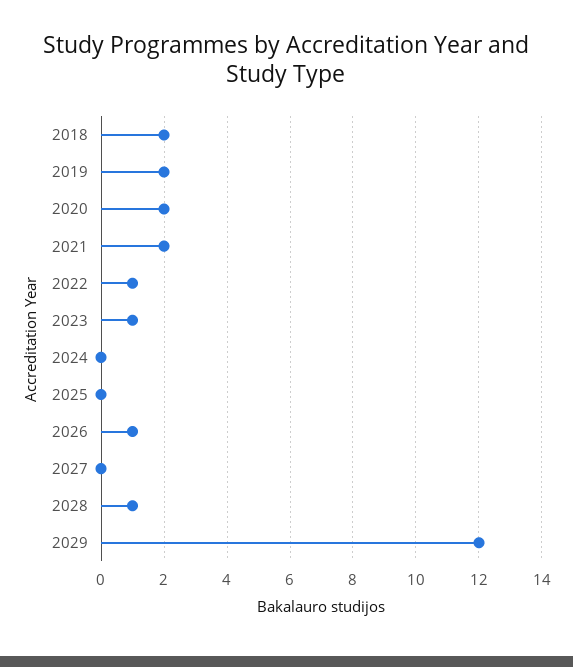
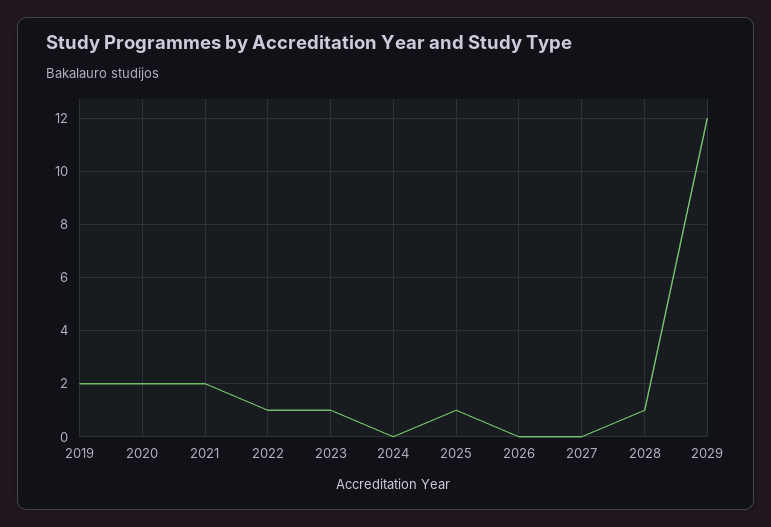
  {
-   "2018": 2,
    "2019": 2,
    "2020": 2,
    "2021": 2,
    "2022": 1,
    "2023": 1,
    "2024": 0,
-   "2025": 0,
+   "2025": 1,
-   "2026": 1,
+   "2026": 0,
    "2027": 0,
    "2028": 1,
    "2029": 12
  }

